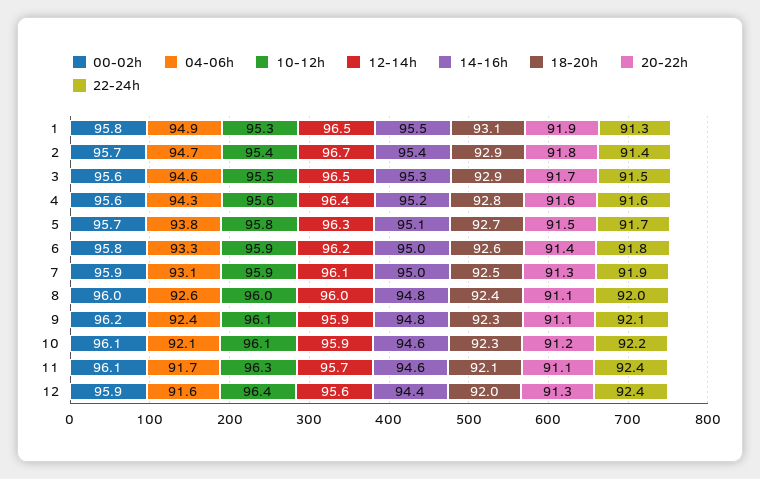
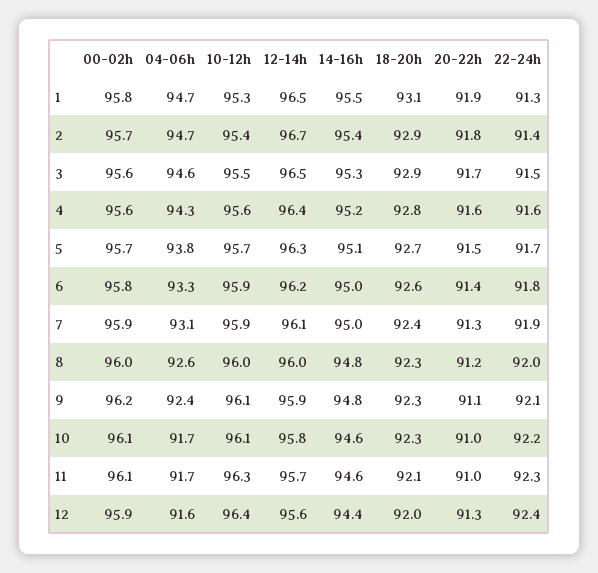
  {
    "00-02h": {
      "1": 95.8,
      "2": 95.7,
      "3": 95.6,
      "4": 95.6,
      "5": 95.7,
      "6": 95.8,
      "7": 95.9,
      "8": 96,
      "9": 96.2,
      "10": 96.1,
      "11": 96.1,
      "12": 95.9
    },
    "04-06h": {
-     "1": 94.9,
+     "1": 94.7,
      "2": 94.7,
      "3": 94.6,
      "4": 94.3,
      "5": 93.8,
      "6": 93.3,
      "7": 93.1,
      "8": 92.6,
      "9": 92.4,
-     "10": 92.1,
+     "10": 91.7,
      "11": 91.7,
      "12": 91.6
    },
    "10-12h": {
      "1": 95.3,
      "2": 95.4,
      "3": 95.5,
      "4": 95.6,
-     "5": 95.8,
+     "5": 95.7,
      "6": 95.9,
      "7": 95.9,
      "8": 96,
      "9": 96.1,
      "10": 96.1,
      "11": 96.3,
      "12": 96.4
    },
    "12-14h": {
      "1": 96.5,
      "2": 96.7,
      "3": 96.5,
      "4": 96.4,
      "5": 96.3,
      "6": 96.2,
      "7": 96.1,
      "8": 96,
      "9": 95.9,
-     "10": 95.9,
+     "10": 95.8,
      "11": 95.7,
      "12": 95.6
    },
    "14-16h": {
      "1": 95.5,
      "2": 95.4,
      "3": 95.3,
      "4": 95.2,
      "5": 95.1,
      "6": 95,
      "7": 95,
      "8": 94.8,
      "9": 94.8,
      "10": 94.6,
      "11": 94.6,
      "12": 94.4
    },
    "18-20h": {
      "1": 93.1,
      "2": 92.9,
      "3": 92.9,
      "4": 92.8,
      "5": 92.7,
      "6": 92.6,
-     "7": 92.5,
+     "7": 92.4,
-     "8": 92.4,
+     "8": 92.3,
      "9": 92.3,
      "10": 92.3,
      "11": 92.1,
      "12": 92
    },
    "20-22h": {
      "1": 91.9,
      "2": 91.8,
      "3": 91.7,
      "4": 91.6,
      "5": 91.5,
      "6": 91.4,
      "7": 91.3,
-     "8": 91.1,
+     "8": 91.2,
      "9": 91.1,
-     "10": 91.2,
+     "10": 91,
-     "11": 91.1,
+     "11": 91,
      "12": 91.3
    },
    "22-24h": {
      "1": 91.3,
      "2": 91.4,
      "3": 91.5,
      "4": 91.6,
      "5": 91.7,
      "6": 91.8,
      "7": 91.9,
      "8": 92,
      "9": 92.1,
      "10": 92.2,
-     "11": 92.4,
+     "11": 92.3,
      "12": 92.4
    }
  }

